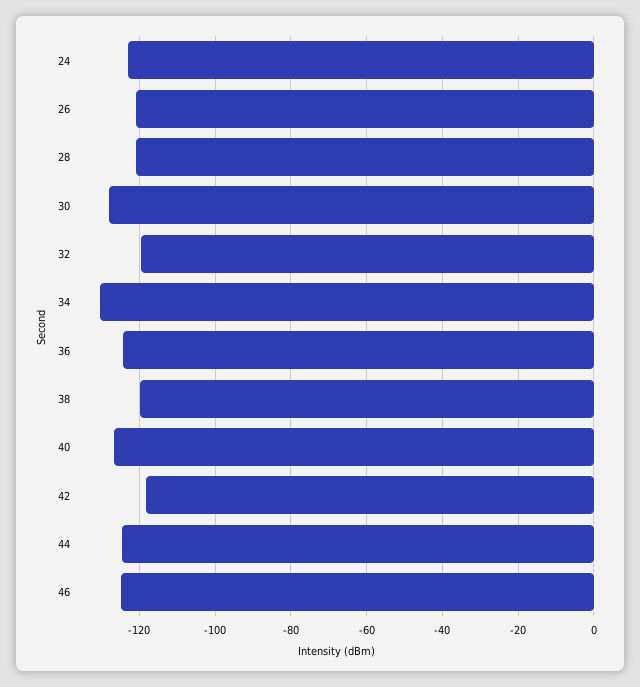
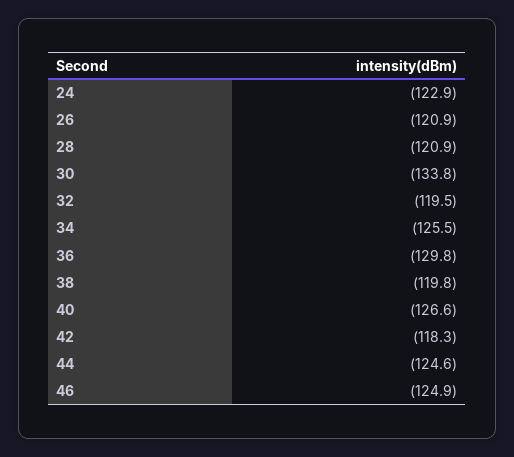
  {
    "24": -122.9,
    "26": -120.9,
    "28": -120.9,
-   "30": -128,
+   "30": -133.8,
    "32": -119.5,
-   "34": -130,
+   "34": -125.5,
-   "36": -124,
+   "36": -129.8,
    "38": -119.8,
    "40": -126.6,
    "42": -118.3,
    "44": -124.6,
    "46": -124.9
  }

